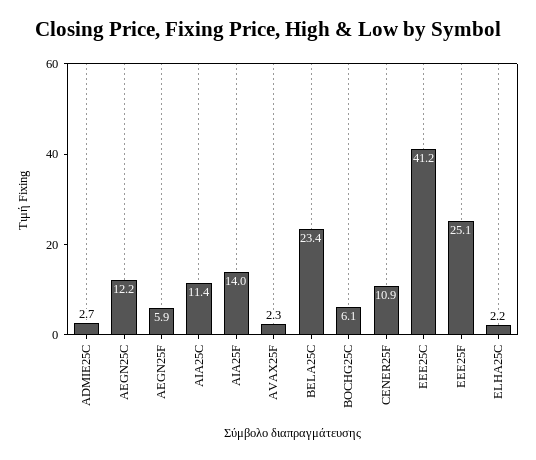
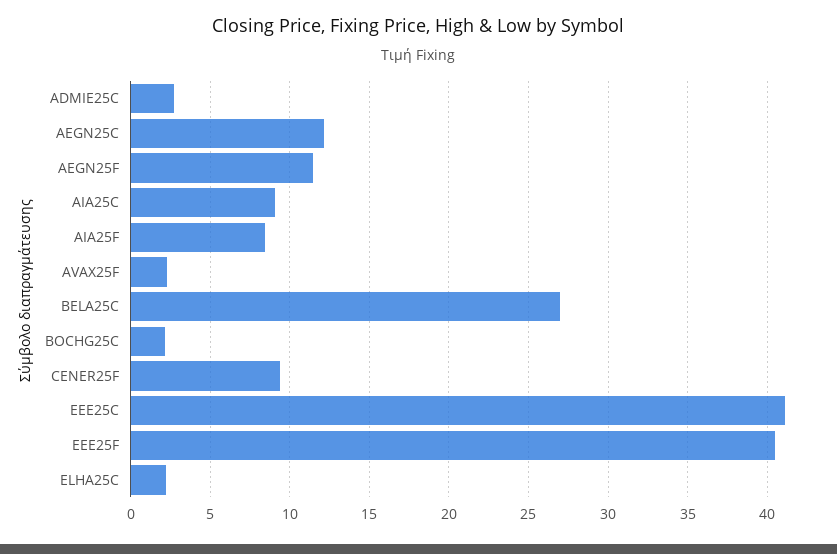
  {
    "ADMIE25C": 2.7,
    "AEGN25C": 12.2,
-   "AEGN25F": 5.9,
+   "AEGN25F": 11.5,
-   "AIA25C": 11.4,
+   "AIA25C": 9,
-   "AIA25F": 14,
+   "AIA25F": 8.5,
    "AVAX25F": 2.3,
-   "BELA25C": 23.4,
+   "BELA25C": 27,
-   "BOCHG25C": 6.1,
+   "BOCHG25C": 2,
-   "CENER25F": 10.9,
+   "CENER25F": 9.5,
    "EEE25C": 41.2,
-   "EEE25F": 25.1,
+   "EEE25F": 40.5,
    "ELHA25C": 2.2
  }

